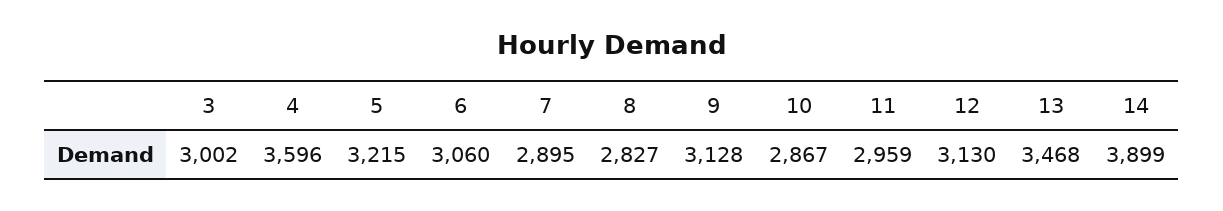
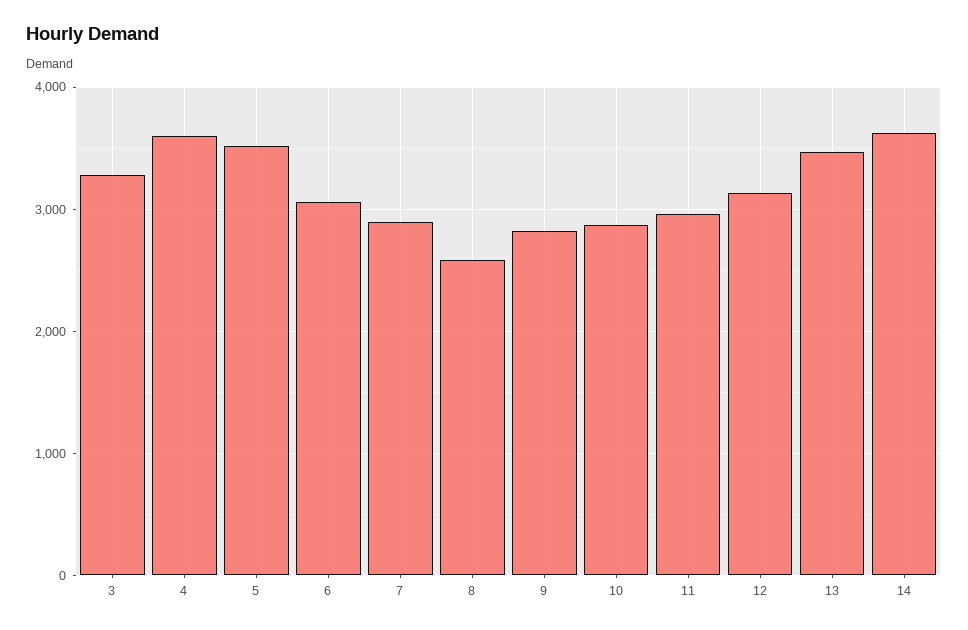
  {
-   "3": 3002,
+   "3": 3300,
    "4": 3596,
-   "5": 3215,
+   "5": 3500,
    "6": 3060,
    "7": 2895,
-   "8": 2827,
+   "8": 2600,
-   "9": 3128,
+   "9": 2800,
    "10": 2867,
    "11": 2959,
    "12": 3130,
    "13": 3468,
-   "14": 3899
+   "14": 3600
  }

